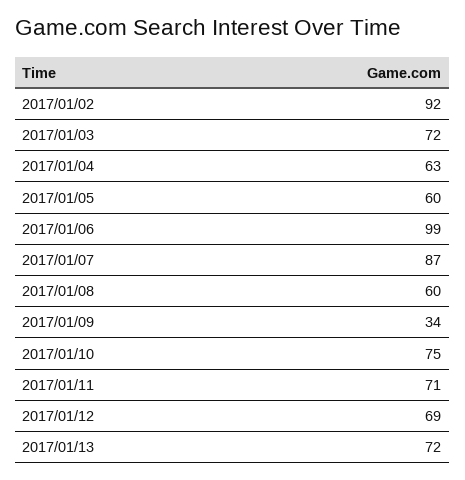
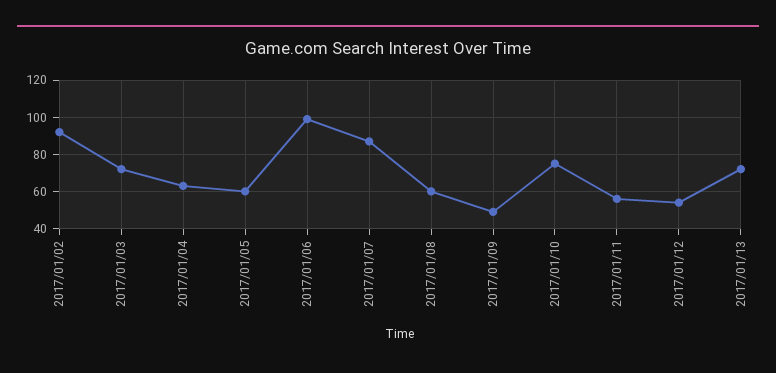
  {
    "2017/01/02": 92,
    "2017/01/03": 72,
    "2017/01/04": 63,
    "2017/01/05": 60,
    "2017/01/06": 99,
    "2017/01/07": 87,
    "2017/01/08": 60,
-   "2017/01/09": 34,
+   "2017/01/09": 50,
    "2017/01/10": 75,
-   "2017/01/11": 71,
+   "2017/01/11": 55,
-   "2017/01/12": 69,
+   "2017/01/12": 55,
    "2017/01/13": 72
  }

